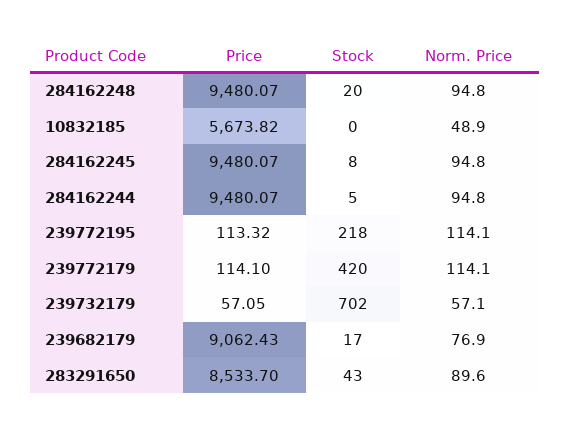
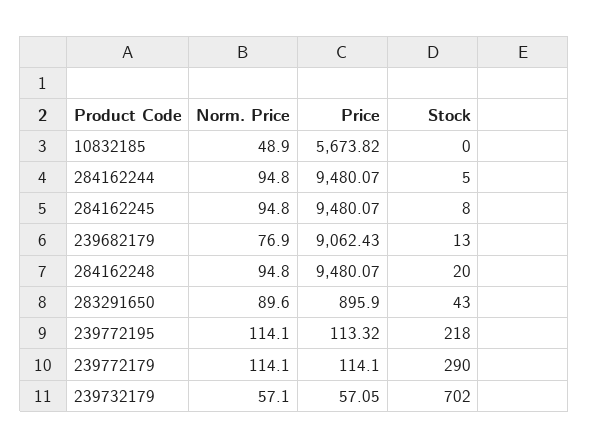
  {
    "Price": {
      "284162248": 9480.07,
      "10832185": 5673.82,
      "284162245": 9480.07,
      "284162244": 9480.07,
      "239772195": 113.32,
      "239772179": 114.1,
      "239732179": 57.05,
      "239682179": 9062.43,
-     "283291650": 8533.7
+     "283291650": 895.9
    },
    "Stock": {
      "284162248": 20,
      "10832185": 0,
      "284162245": 8,
      "284162244": 5,
      "239772195": 218,
-     "239772179": 420,
+     "239772179": 290,
      "239732179": 702,
-     "239682179": 17,
+     "239682179": 13,
      "283291650": 43
    },
    "Norm. Price": {
      "284162248": 94.8,
      "10832185": 48.9,
      "284162245": 94.8,
      "284162244": 94.8,
      "239772195": 114.1,
      "239772179": 114.1,
      "239732179": 57.1,
      "239682179": 76.9,
      "283291650": 89.6
    }
  }

